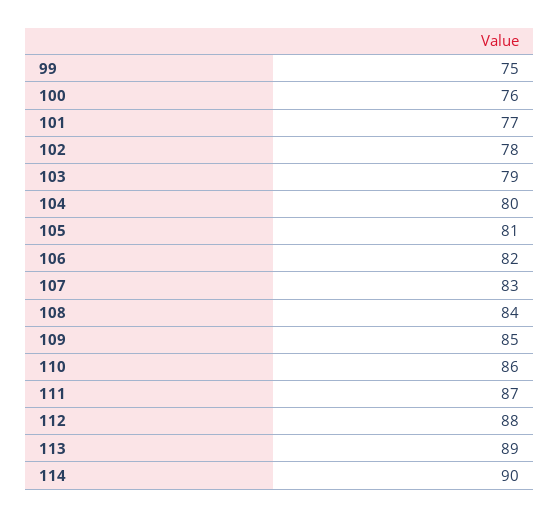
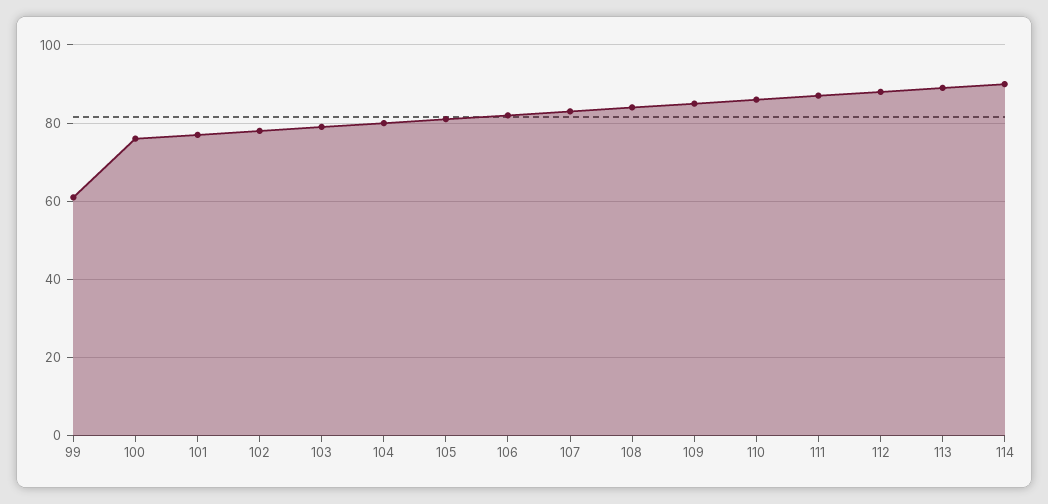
  {
-   "99": 75,
+   "99": 60,
    "100": 76,
    "101": 77,
    "102": 78,
    "103": 79,
    "104": 80,
    "105": 81,
    "106": 82,
    "107": 83,
    "108": 84,
    "109": 85,
    "110": 86,
    "111": 87,
    "112": 88,
    "113": 89,
    "114": 90
  }

